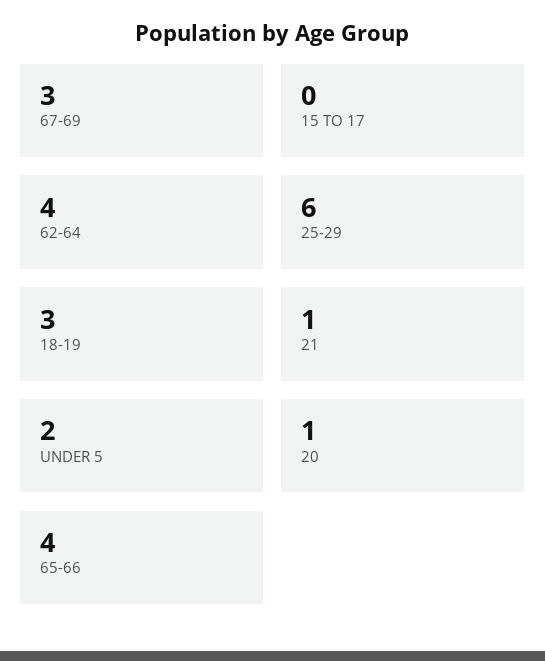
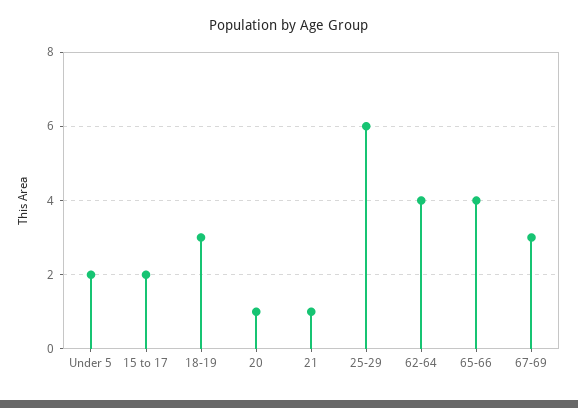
  {
    "67-69": 3,
-   "15 TO 17": 0,
+   "15 TO 17": 2,
    "62-64": 4,
    "25-29": 6,
    "18-19": 3,
    "21": 1,
    "UNDER 5": 2,
    "20": 1,
    "65-66": 4
  }

